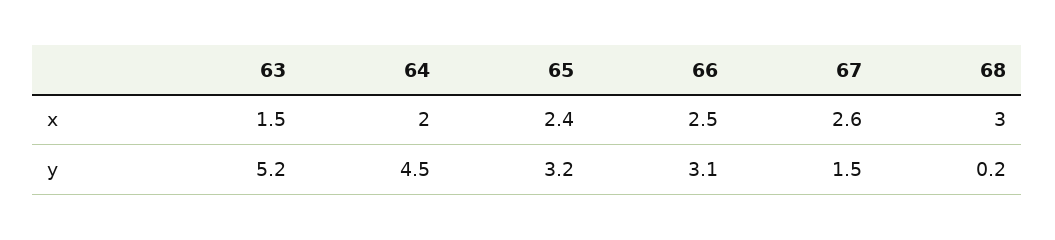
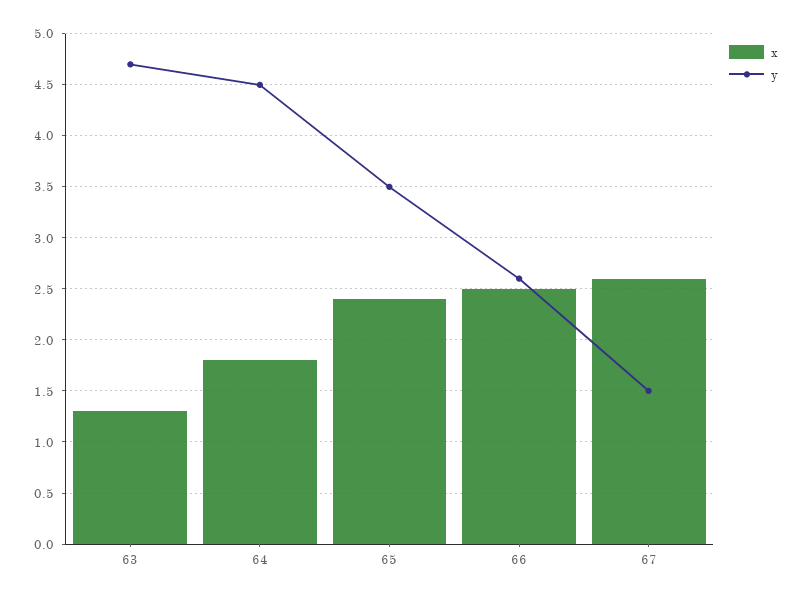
  {
    "x": {
-     "63": 1.5,
+     "63": 1.3,
-     "64": 2,
+     "64": 1.8,
      "65": 2.4,
      "66": 2.5,
-     "67": 2.6,
+     "67": 2.6
-     "68": 3
    },
    "y": {
-     "63": 5.2,
+     "63": 4.7,
      "64": 4.5,
-     "65": 3.2,
+     "65": 3.5,
-     "66": 3.1,
+     "66": 2.6,
-     "67": 1.5,
+     "67": 1.5
-     "68": 0.2
    }
  }

